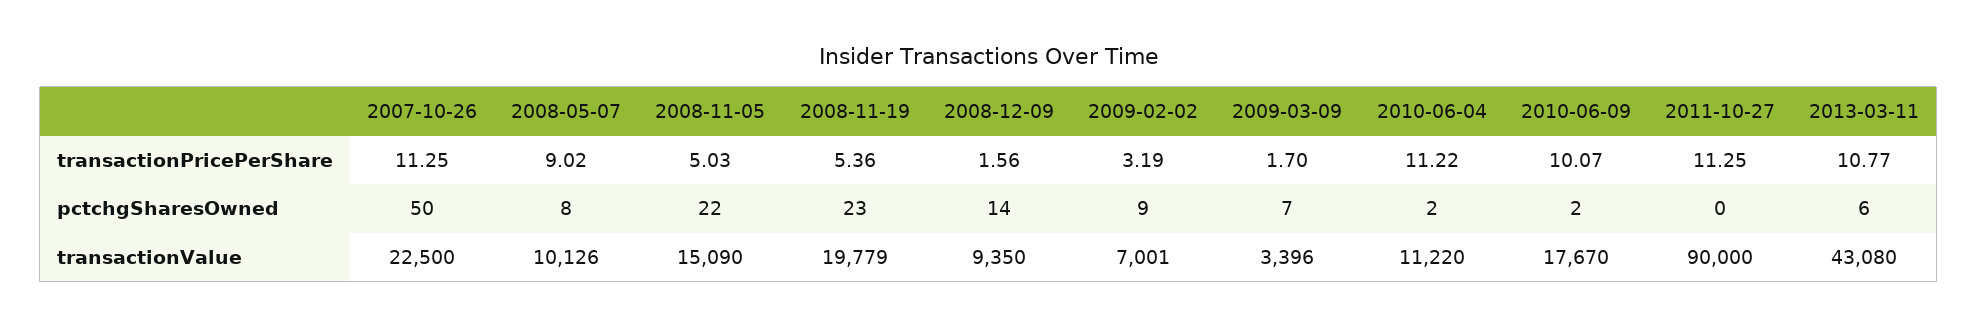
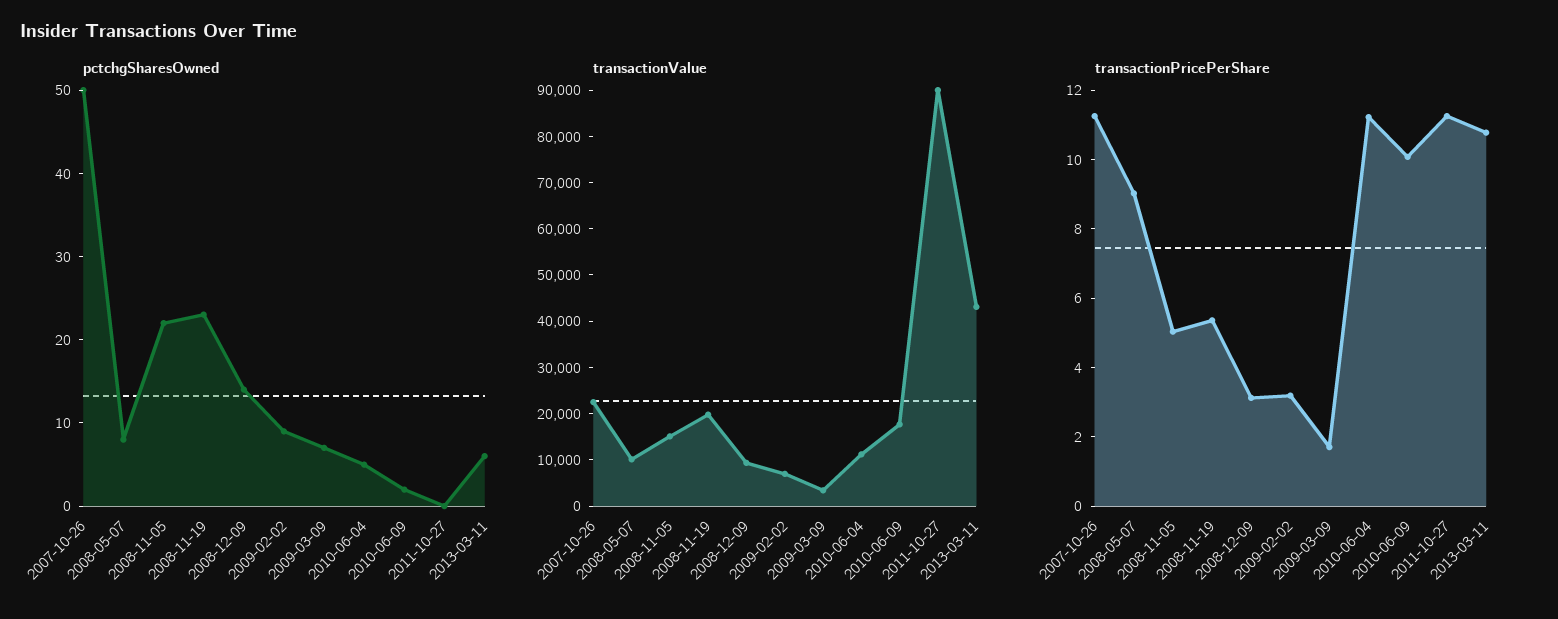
  {
    "transactionPricePerShare": {
      "2007-10-26": 11.25,
      "2008-05-07": 9.02,
      "2008-11-05": 5.03,
      "2008-11-19": 5.36,
-     "2008-12-09": 1.56,
+     "2008-12-09": 3,
      "2009-02-02": 3.19,
      "2009-03-09": 1.7,
      "2010-06-04": 11.22,
      "2010-06-09": 10.07,
      "2011-10-27": 11.25,
      "2013-03-11": 10.77
    },
    "pctchgSharesOwned": {
      "2007-10-26": 50,
      "2008-05-07": 8,
      "2008-11-05": 22,
      "2008-11-19": 23,
      "2008-12-09": 14,
      "2009-02-02": 9,
      "2009-03-09": 7,
-     "2010-06-04": 2,
+     "2010-06-04": 5,
      "2010-06-09": 2,
      "2011-10-27": 0,
      "2013-03-11": 6
    },
    "transactionValue": {
      "2007-10-26": 22500,
      "2008-05-07": 10126,
      "2008-11-05": 15090,
      "2008-11-19": 19779,
      "2008-12-09": 9350,
      "2009-02-02": 7001,
      "2009-03-09": 3396,
      "2010-06-04": 11220,
      "2010-06-09": 17670,
      "2011-10-27": 90000,
      "2013-03-11": 43080
    }
  }

